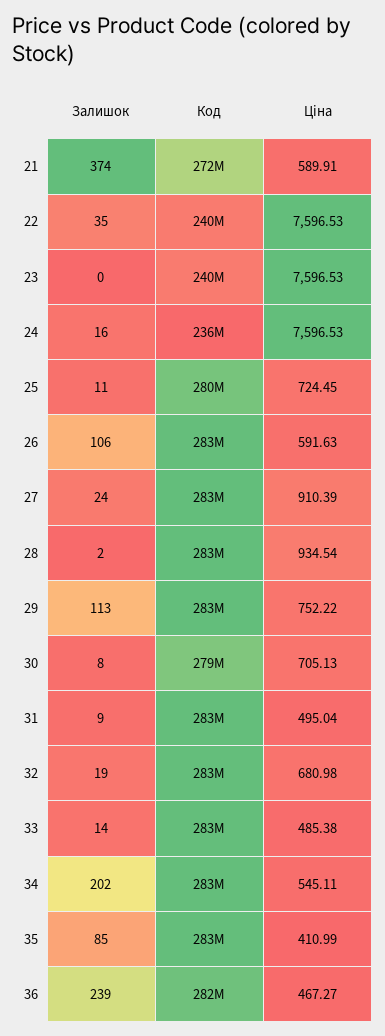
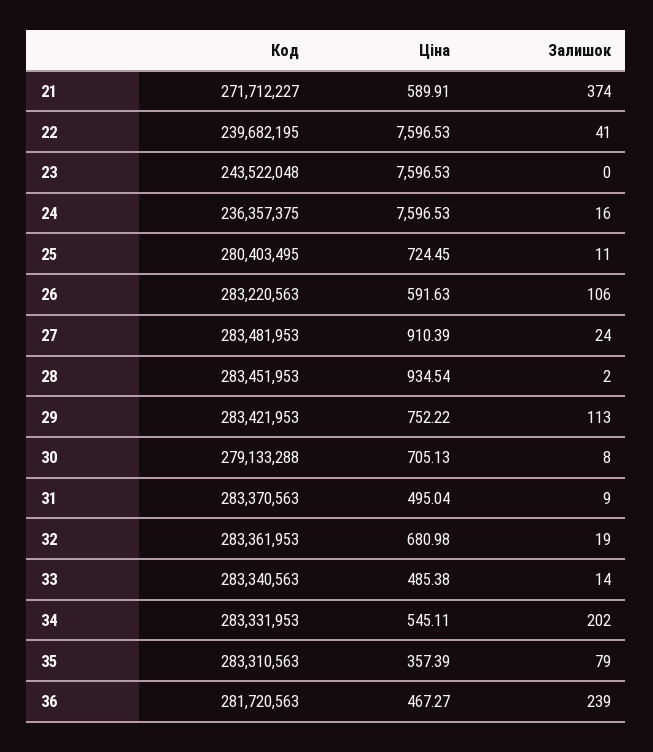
  {
    "Залишок": {
      "21": 374,
-     "22": 35,
+     "22": 41,
      "23": 0,
      "24": 16,
      "25": 11,
      "26": 106,
      "27": 24,
      "28": 2,
      "29": 113,
      "30": 8,
      "31": 9,
      "32": 19,
      "33": 14,
      "34": 202,
-     "35": 85,
+     "35": 79,
      "36": 239
    },
    "Код": {
      "21": 271712227,
      "22": 239682195,
-     "23": 240000000,
+     "23": 243522048,
      "24": 236357375,
      "25": 280403495,
      "26": 283220563,
      "27": 283481953,
      "28": 283451953,
      "29": 283421953,
      "30": 279133288,
      "31": 283370563,
      "32": 283361953,
      "33": 283340563,
      "34": 283331953,
      "35": 283310563,
      "36": 281720563
    },
    "Ціна": {
      "21": 589.91,
      "22": 7596.53,
      "23": 7596.53,
      "24": 7596.53,
      "25": 724.45,
      "26": 591.63,
      "27": 910.39,
      "28": 934.54,
      "29": 752.22,
      "30": 705.13,
      "31": 495.04,
      "32": 680.98,
      "33": 485.38,
      "34": 545.11,
-     "35": 410.99,
+     "35": 357.39,
      "36": 467.27
    }
  }

